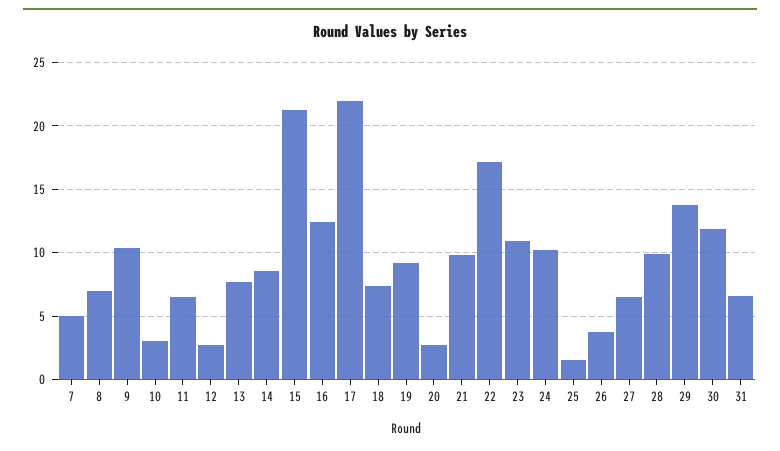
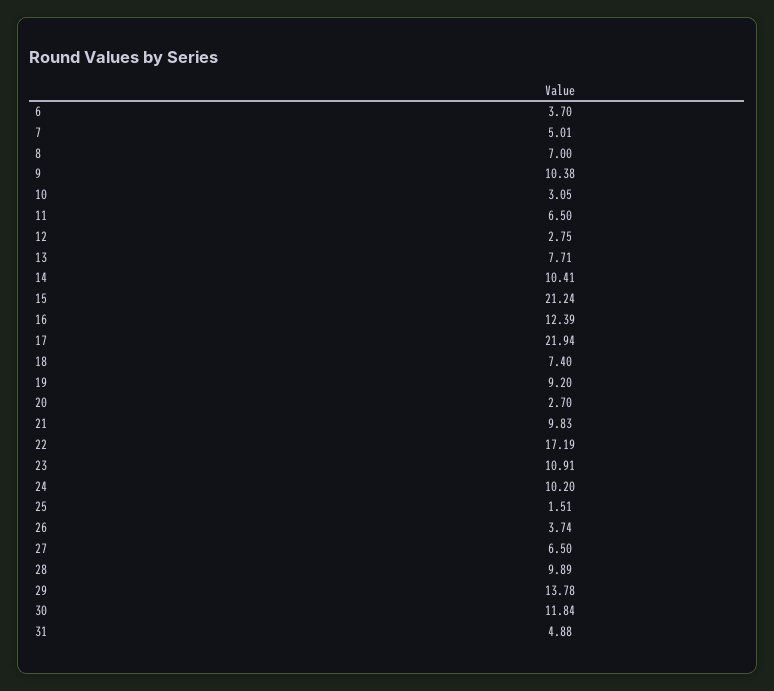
  {
    "7": 5.01,
    "8": 7,
    "9": 10.38,
    "10": 3.05,
    "11": 6.5,
    "12": 2.75,
    "13": 7.71,
-   "14": 8.5,
+   "14": 10.41,
    "15": 21.24,
    "16": 12.39,
    "17": 21.94,
    "18": 7.4,
    "19": 9.2,
    "20": 2.7,
    "21": 9.83,
    "22": 17.19,
    "23": 10.91,
    "24": 10.2,
    "25": 1.51,
    "26": 3.74,
    "27": 6.5,
    "28": 9.89,
    "29": 13.78,
    "30": 11.84,
-   "31": 6.5
+   "31": 4.88,
+   "6": 3.7
  }

